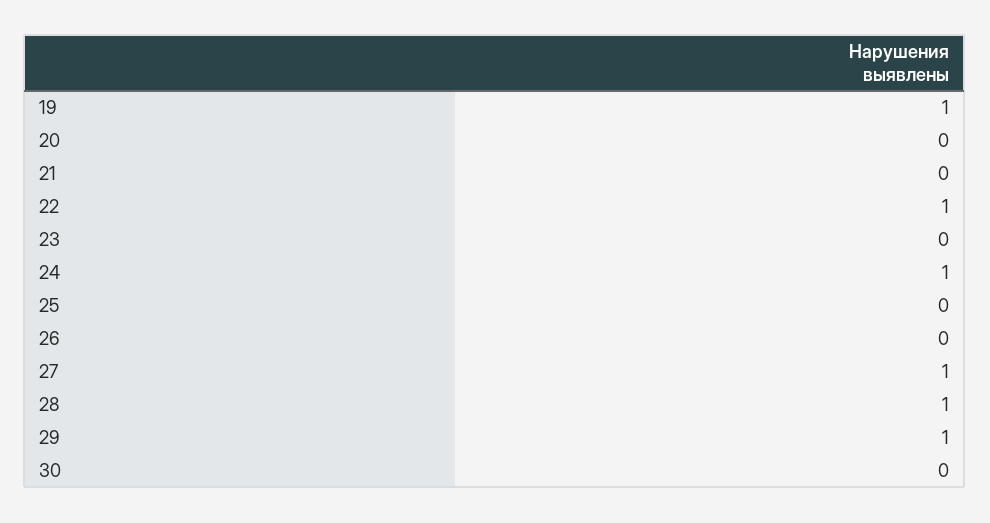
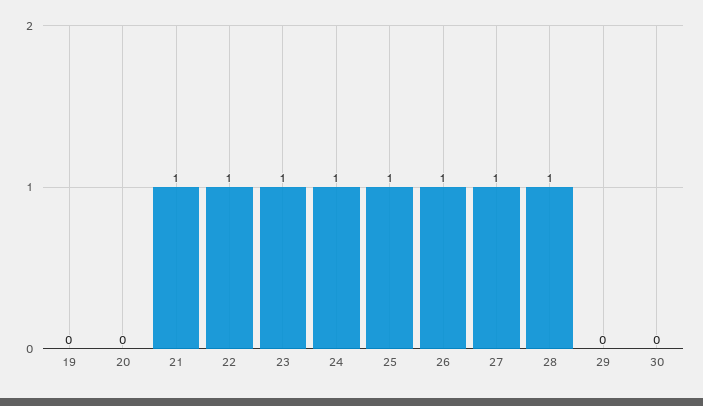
  {
-   "19": 1,
+   "19": 0,
    "20": 0,
-   "21": 0,
+   "21": 1,
    "22": 1,
-   "23": 0,
+   "23": 1,
    "24": 1,
-   "25": 0,
+   "25": 1,
-   "26": 0,
+   "26": 1,
    "27": 1,
    "28": 1,
-   "29": 1,
+   "29": 0,
    "30": 0
  }

